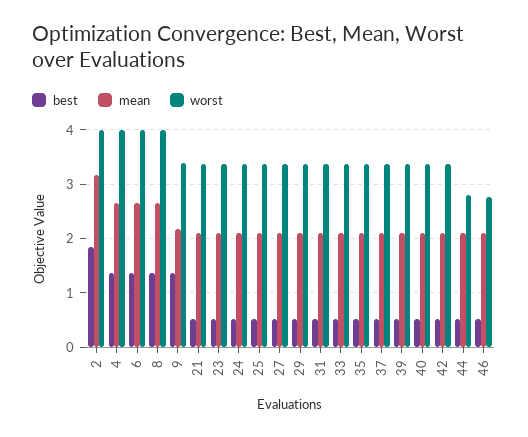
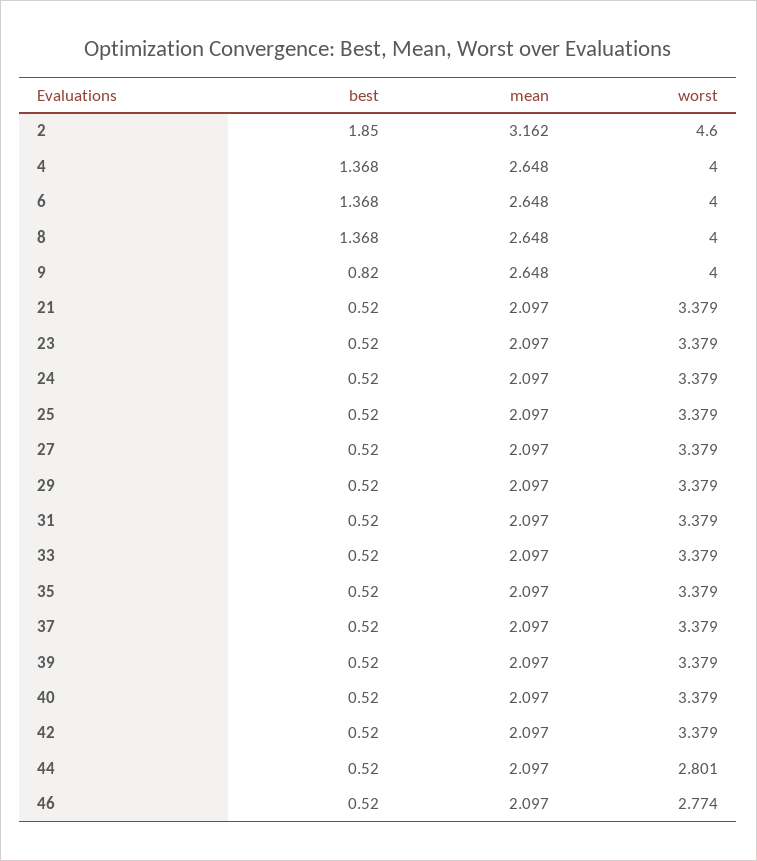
  {
    "best": {
      "2": 1.85,
      "4": 1.368,
      "6": 1.368,
      "8": 1.368,
-     "9": 1.4,
+     "9": 0.82,
      "21": 0.52,
      "23": 0.52,
      "24": 0.52,
      "25": 0.52,
      "27": 0.52,
      "29": 0.52,
      "31": 0.52,
      "33": 0.52,
      "35": 0.52,
      "37": 0.52,
      "39": 0.52,
      "40": 0.52,
      "42": 0.52,
      "44": 0.52,
      "46": 0.52
    },
    "mean": {
      "2": 3.162,
      "4": 2.648,
      "6": 2.648,
      "8": 2.648,
-     "9": 2.2,
+     "9": 2.648,
      "21": 2.097,
      "23": 2.097,
      "24": 2.097,
      "25": 2.097,
      "27": 2.097,
      "29": 2.097,
      "31": 2.097,
      "33": 2.097,
      "35": 2.097,
      "37": 2.097,
      "39": 2.097,
      "40": 2.097,
      "42": 2.097,
      "44": 2.097,
      "46": 2.097
    },
    "worst": {
-     "2": 4,
+     "2": 4.6,
      "4": 4,
      "6": 4,
      "8": 4,
-     "9": 3.4,
+     "9": 4,
      "21": 3.379,
      "23": 3.379,
      "24": 3.379,
      "25": 3.379,
      "27": 3.379,
      "29": 3.379,
      "31": 3.379,
      "33": 3.379,
      "35": 3.379,
      "37": 3.379,
      "39": 3.379,
      "40": 3.379,
      "42": 3.379,
      "44": 2.801,
      "46": 2.774
    }
  }

